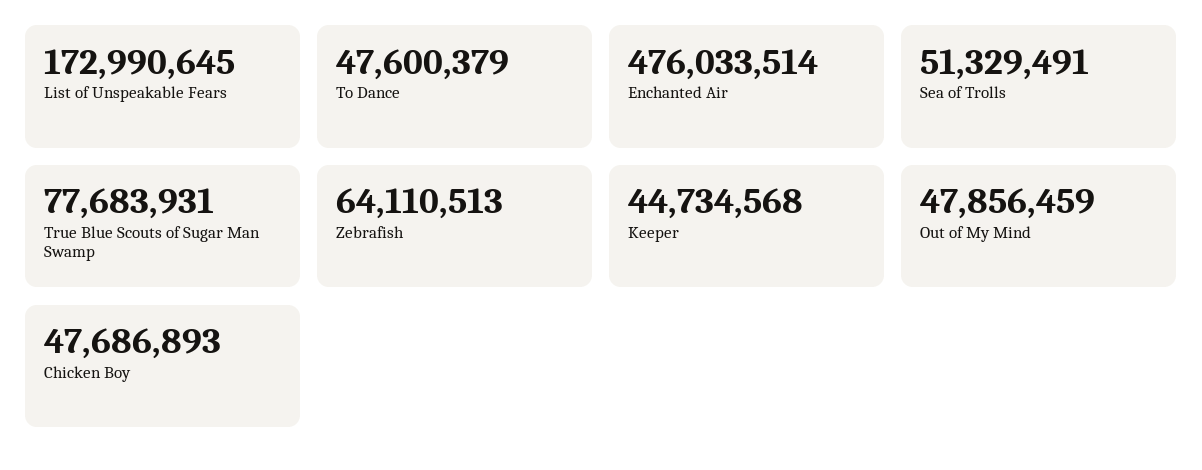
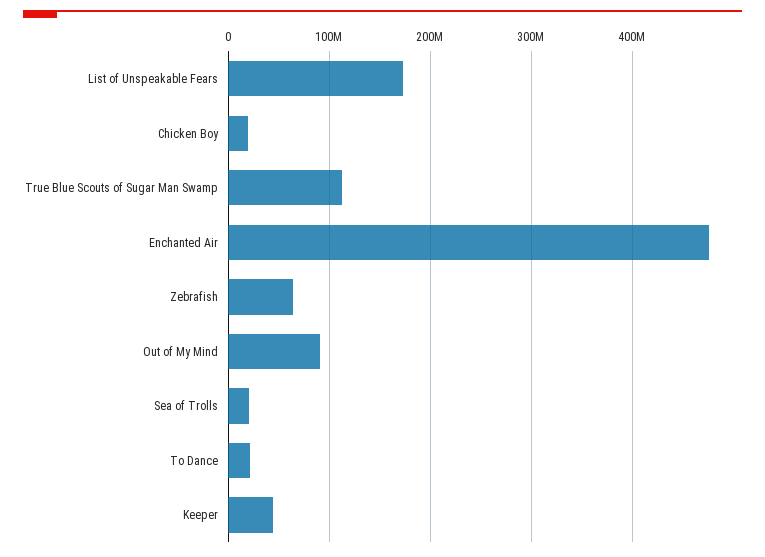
  {
    "List of Unspeakable Fears": 172990645,
-   "To Dance": 47600379,
+   "To Dance": 20000000,
    "Enchanted Air": 476033514,
-   "Sea of Trolls": 51329491,
+   "Sea of Trolls": 20000000,
-   "True Blue Scouts of Sugar Man Swamp": 77683931,
+   "True Blue Scouts of Sugar Man Swamp": 110000000,
    "Zebrafish": 64110513,
    "Keeper": 44734568,
-   "Out of My Mind": 47856459,
+   "Out of My Mind": 90000000,
-   "Chicken Boy": 47686893
+   "Chicken Boy": 20000000
  }

